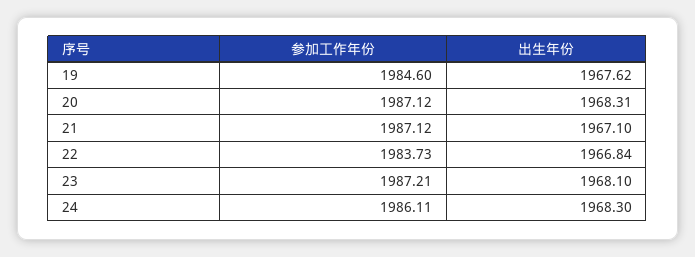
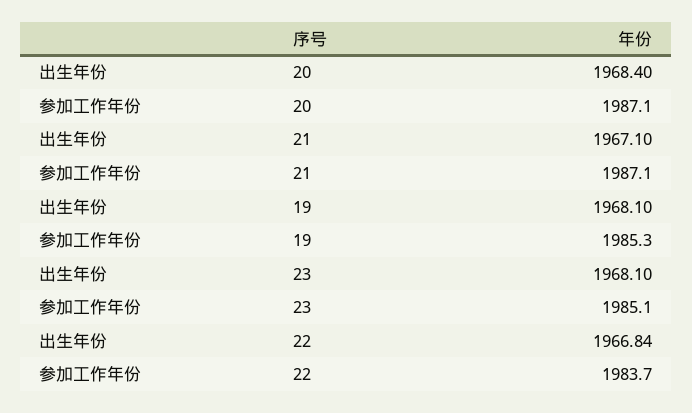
  {
    "参加工作年份": {
-     "19": 1984.6,
+     "19": 1985.3,
      "20": 1987.12,
      "21": 1987.12,
      "22": 1983.73,
-     "23": 1987.21,
+     "23": 1985.1
-     "24": 1986.11
    },
    "出生年份": {
-     "19": 1967.62,
+     "19": 1968.1,
-     "20": 1968.31,
+     "20": 1968.4,
      "21": 1967.1,
      "22": 1966.84,
-     "23": 1968.1,
+     "23": 1968.1
-     "24": 1968.3
    }
  }

